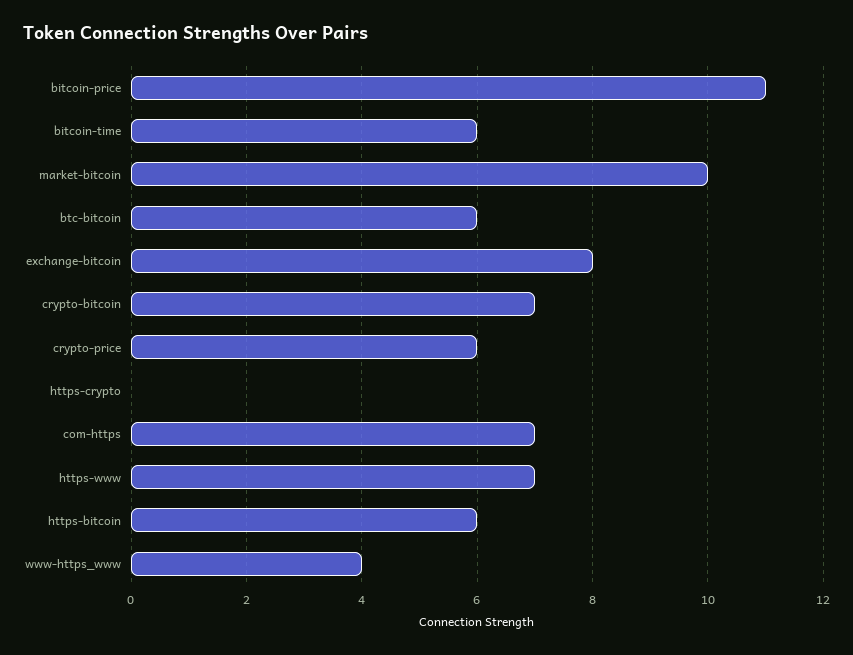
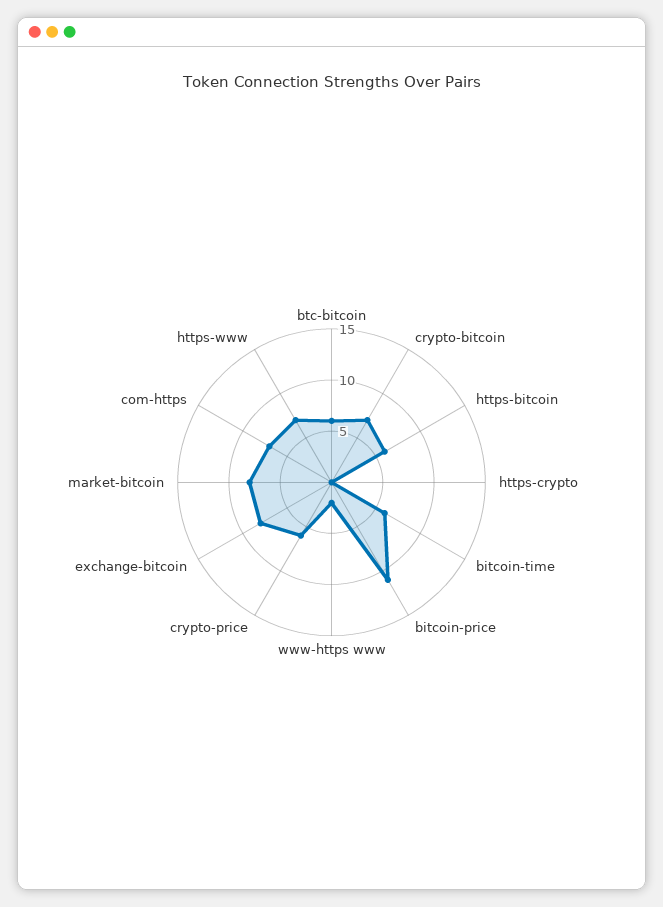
  {
    "bitcoin-price": 11,
    "bitcoin-time": 6,
-   "market-bitcoin": 10,
+   "market-bitcoin": 8,
    "btc-bitcoin": 6,
    "exchange-bitcoin": 8,
    "crypto-bitcoin": 7,
    "crypto-price": 6,
    "https-crypto": 0,
    "com-https": 7,
    "https-www": 7,
    "https-bitcoin": 6,
-   "www-https_www": 4
+   "www-https_www": 2
  }

